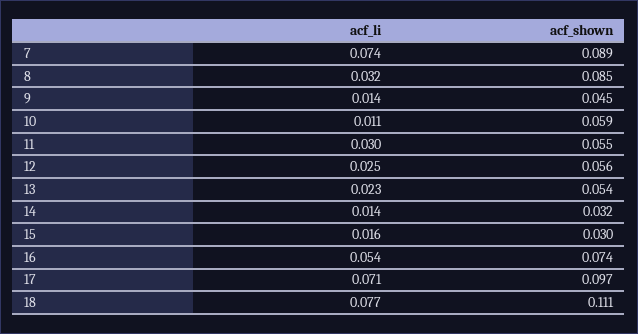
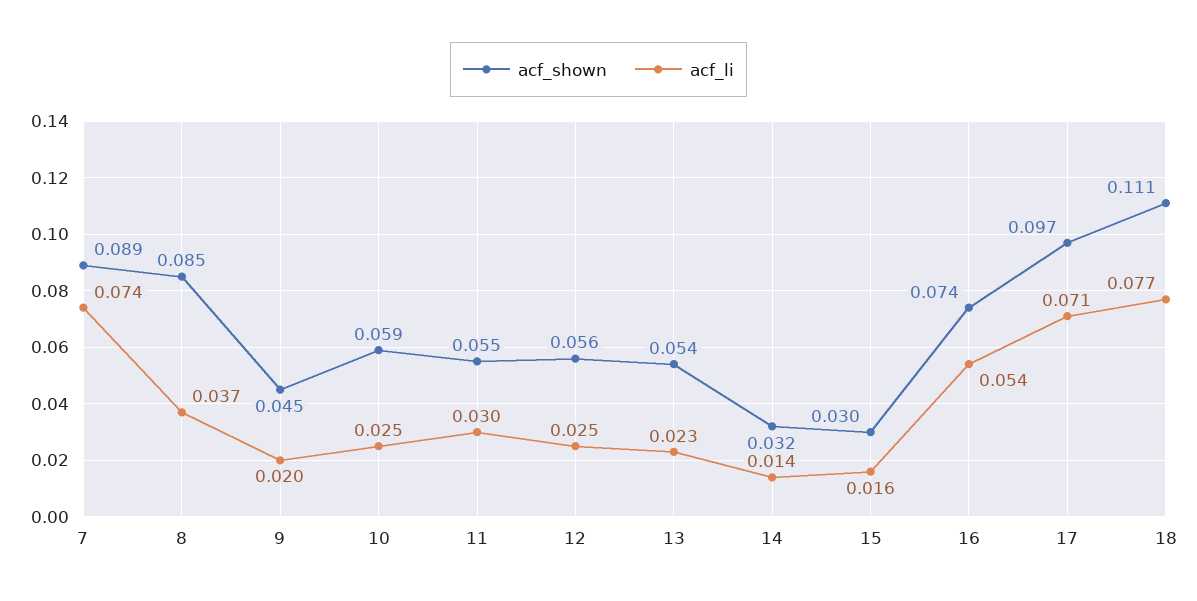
  {
    "acf_li": {
      "7": 0.074,
-     "8": 0.032,
+     "8": 0.037,
-     "9": 0.014,
+     "9": 0.02,
-     "10": 0.011,
+     "10": 0.025,
      "11": 0.03,
      "12": 0.025,
      "13": 0.023,
      "14": 0.014,
      "15": 0.016,
      "16": 0.054,
      "17": 0.071,
      "18": 0.077
    },
    "acf_shown": {
      "7": 0.089,
      "8": 0.085,
      "9": 0.045,
      "10": 0.059,
      "11": 0.055,
      "12": 0.056,
      "13": 0.054,
      "14": 0.032,
      "15": 0.03,
      "16": 0.074,
      "17": 0.097,
      "18": 0.111
    }
  }

